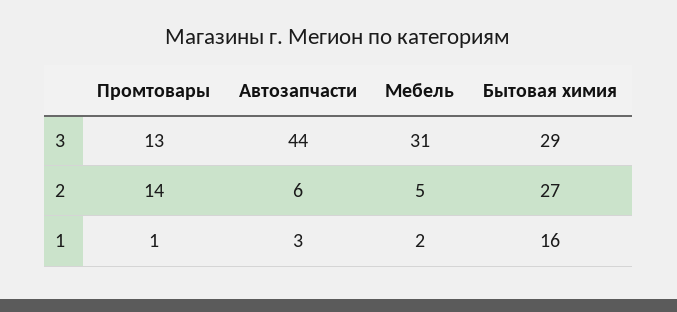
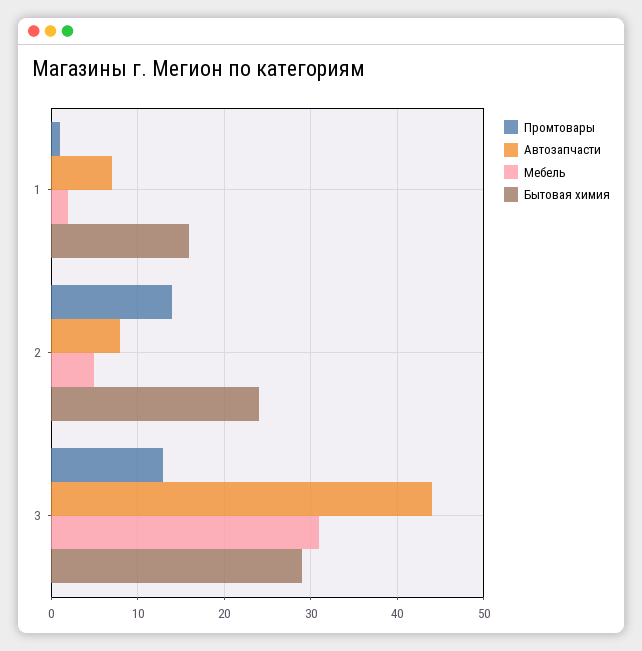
  {
    "Промтовары": {
      "3": 13,
      "2": 14,
      "1": 1
    },
    "Автозапчасти": {
      "3": 44,
-     "2": 6,
+     "2": 8,
-     "1": 3
+     "1": 7
    },
    "Мебель": {
      "3": 31,
      "2": 5,
      "1": 2
    },
    "Бытовая химия": {
      "3": 29,
-     "2": 27,
+     "2": 24,
      "1": 16
    }
  }

